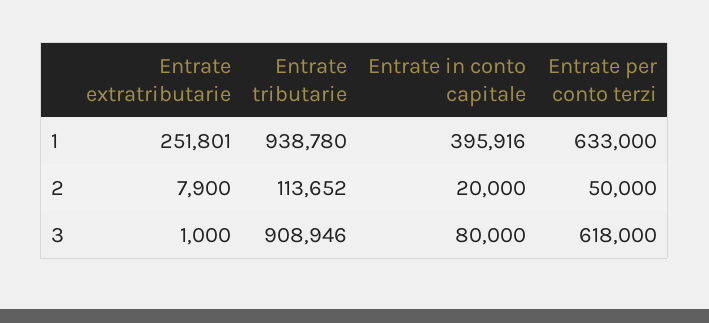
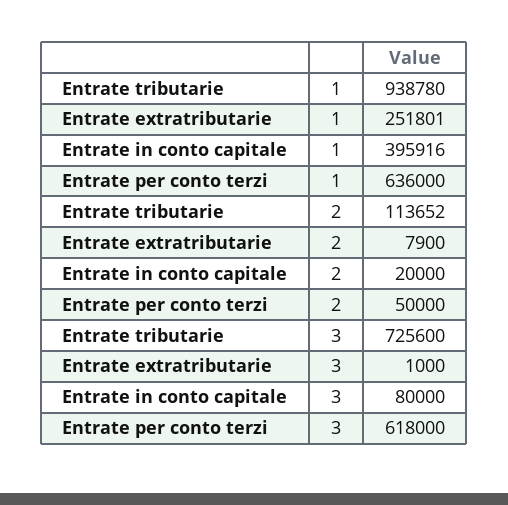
  {
    "Entrate extratributarie": {
      "1": 251801,
      "2": 7900,
      "3": 1000
    },
    "Entrate tributarie": {
      "1": 938780,
      "2": 113652,
-     "3": 908946
+     "3": 725600
    },
    "Entrate in conto capitale": {
      "1": 395916,
      "2": 20000,
      "3": 80000
    },
    "Entrate per conto terzi": {
-     "1": 633000,
+     "1": 636000,
      "2": 50000,
      "3": 618000
    }
  }

